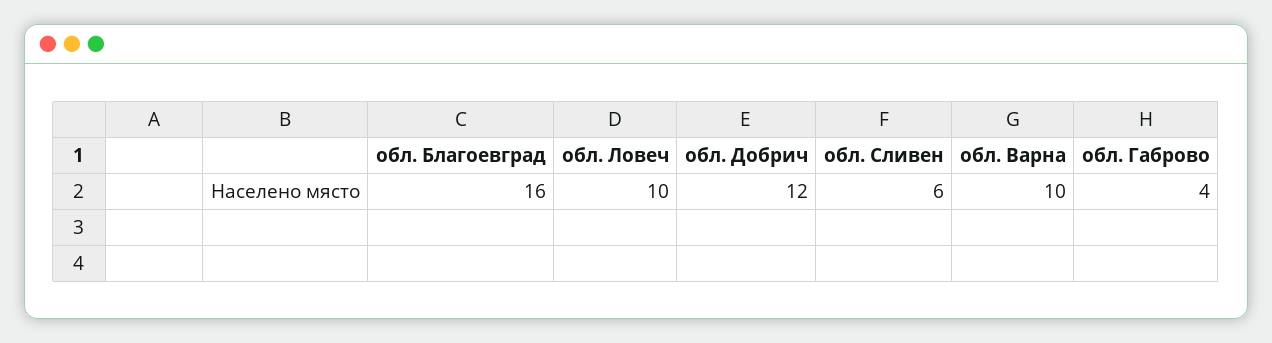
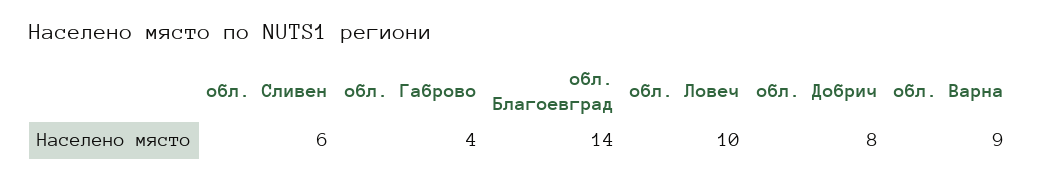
  {
-   "обл. Благоевград": 16,
+   "обл. Благоевград": 14,
    "обл. Ловеч": 10,
-   "обл. Добрич": 12,
+   "обл. Добрич": 8,
    "обл. Сливен": 6,
-   "обл. Варна": 10,
+   "обл. Варна": 9,
    "обл. Габрово": 4
  }

